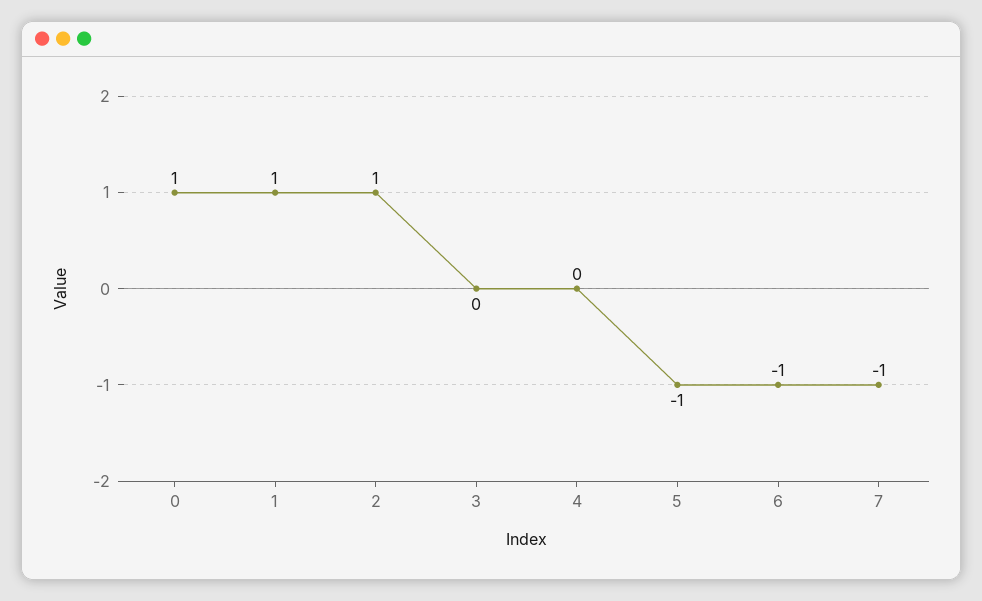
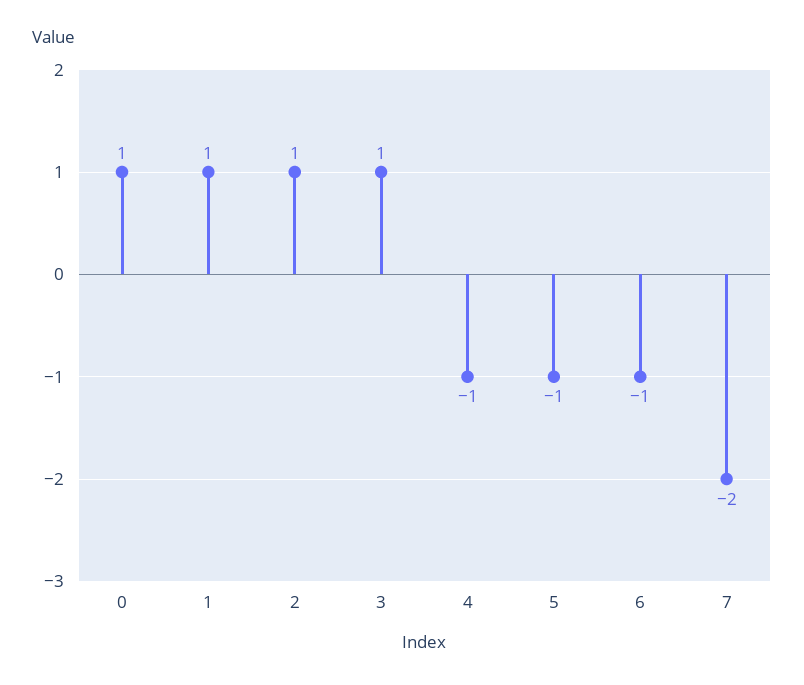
  {
    "0": 1,
    "1": 1,
    "2": 1,
-   "3": 0,
+   "3": 1,
-   "4": 0,
+   "4": -1,
    "5": -1,
    "6": -1,
-   "7": -1
+   "7": -2
  }

